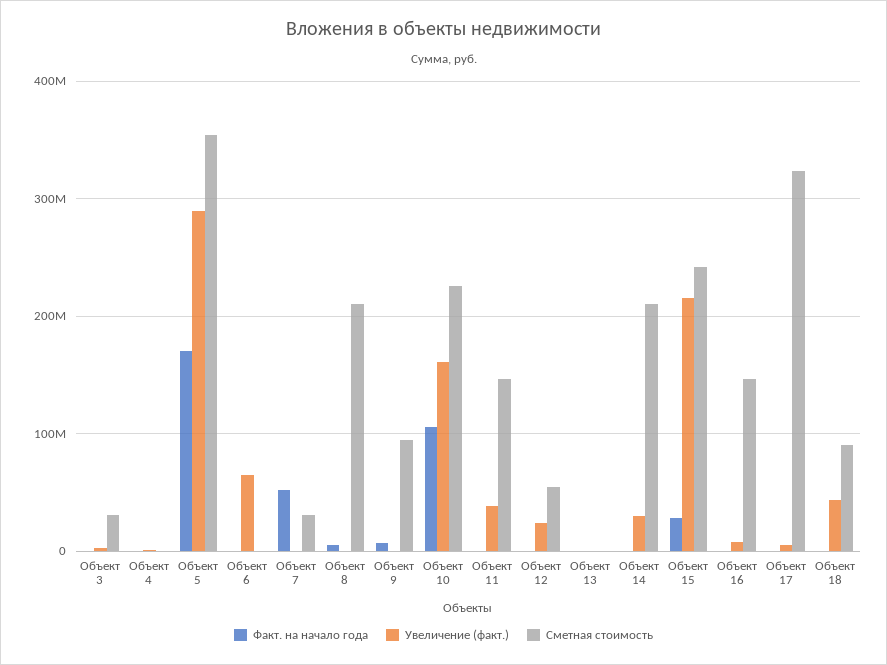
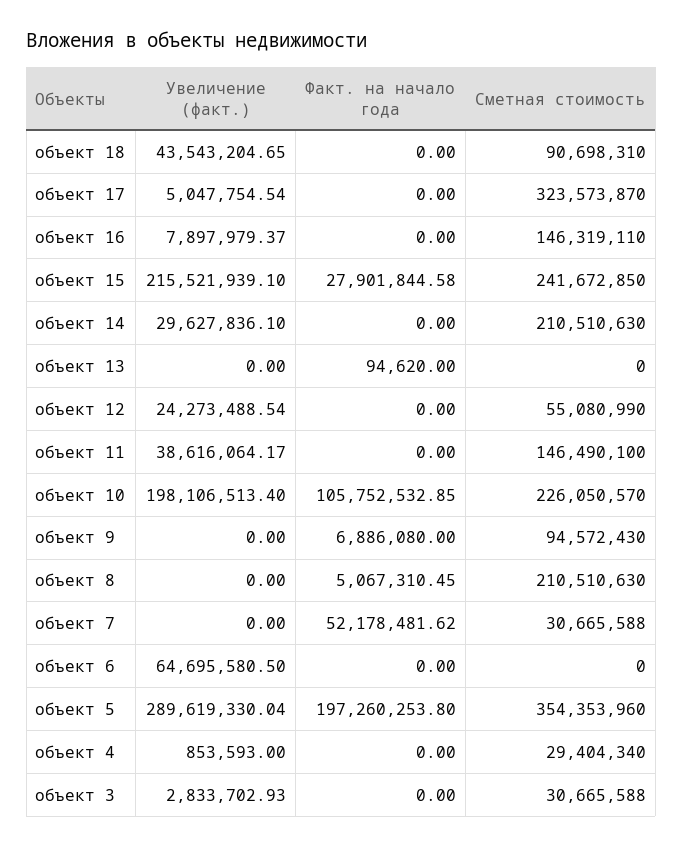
  {
    "Факт. на начало года": {
      "Объект 3": 0,
      "Объект 4": 0,
-     "Объект 5": 170000000,
+     "Объект 5": 197260253.8,
      "Объект 6": 0,
      "Объект 7": 52178481.62,
      "Объект 8": 5067310.45,
      "Объект 9": 6886080,
      "Объект 10": 105752532.85,
      "Объект 11": 0,
      "Объект 12": 0,
      "Объект 13": 94620,
      "Объект 14": 0,
      "Объект 15": 27901844.58,
      "Объект 16": 0,
      "Объект 17": 0,
      "Объект 18": 0
    },
    "Увеличение (факт.)": {
      "Объект 3": 2833702.93,
      "Объект 4": 853593,
      "Объект 5": 289619330.04,
      "Объект 6": 64695580.5,
      "Объект 7": 0,
      "Объект 8": 0,
      "Объект 9": 0,
-     "Объект 10": 160000000,
+     "Объект 10": 198106513.4,
      "Объект 11": 38616064.17,
      "Объект 12": 24273488.54,
      "Объект 13": 0,
      "Объект 14": 29627836.1,
      "Объект 15": 215521939.1,
      "Объект 16": 7897979.37,
      "Объект 17": 5047754.54,
      "Объект 18": 43543204.65
    },
    "Сметная стоимость": {
      "Объект 3": 30665588,
-     "Объект 4": 0,
+     "Объект 4": 29404340,
      "Объект 5": 354353960,
      "Объект 6": 0,
      "Объект 7": 30665588,
      "Объект 8": 210510630,
      "Объект 9": 94572430,
      "Объект 10": 226050570,
      "Объект 11": 146490100,
      "Объект 12": 55080990,
      "Объект 13": 0,
      "Объект 14": 210510630,
      "Объект 15": 241672850,
      "Объект 16": 146319110,
      "Объект 17": 323573870,
      "Объект 18": 90698310
    }
  }

